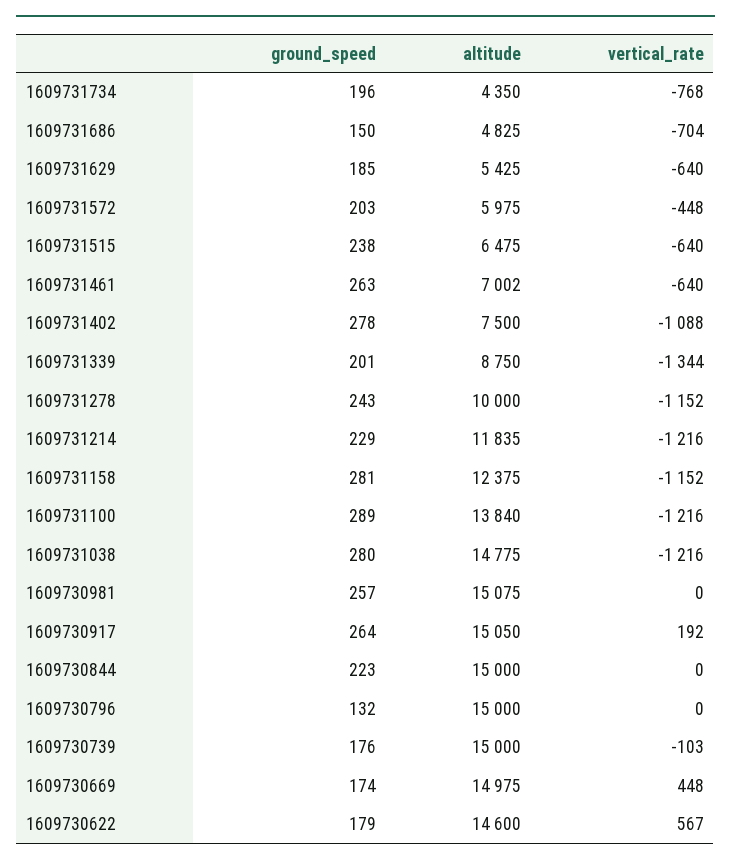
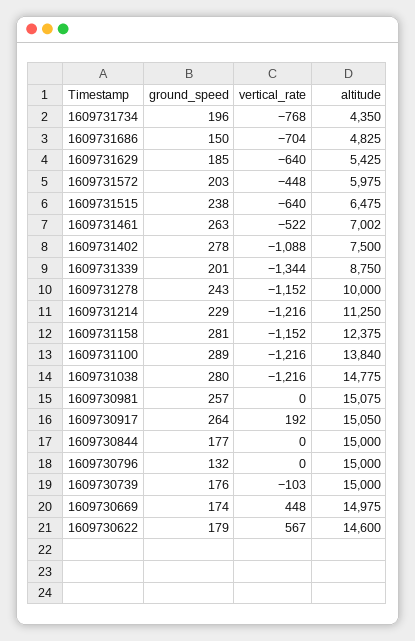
  {
    "ground_speed": {
      "1609731734": 196,
      "1609731686": 150,
      "1609731629": 185,
      "1609731572": 203,
      "1609731515": 238,
      "1609731461": 263,
      "1609731402": 278,
      "1609731339": 201,
      "1609731278": 243,
      "1609731214": 229,
      "1609731158": 281,
      "1609731100": 289,
      "1609731038": 280,
      "1609730981": 257,
      "1609730917": 264,
-     "1609730844": 223,
+     "1609730844": 177,
      "1609730796": 132,
      "1609730739": 176,
      "1609730669": 174,
      "1609730622": 179
    },
    "altitude": {
      "1609731734": 4350,
      "1609731686": 4825,
      "1609731629": 5425,
      "1609731572": 5975,
      "1609731515": 6475,
      "1609731461": 7002,
      "1609731402": 7500,
      "1609731339": 8750,
      "1609731278": 10000,
-     "1609731214": 11835,
+     "1609731214": 11250,
      "1609731158": 12375,
      "1609731100": 13840,
      "1609731038": 14775,
      "1609730981": 15075,
      "1609730917": 15050,
      "1609730844": 15000,
      "1609730796": 15000,
      "1609730739": 15000,
      "1609730669": 14975,
      "1609730622": 14600
    },
    "vertical_rate": {
      "1609731734": -768,
      "1609731686": -704,
      "1609731629": -640,
      "1609731572": -448,
      "1609731515": -640,
-     "1609731461": -640,
+     "1609731461": -522,
      "1609731402": -1088,
      "1609731339": -1344,
      "1609731278": -1152,
      "1609731214": -1216,
      "1609731158": -1152,
      "1609731100": -1216,
      "1609731038": -1216,
      "1609730981": 0,
      "1609730917": 192,
      "1609730844": 0,
      "1609730796": 0,
      "1609730739": -103,
      "1609730669": 448,
      "1609730622": 567
    }
  }

